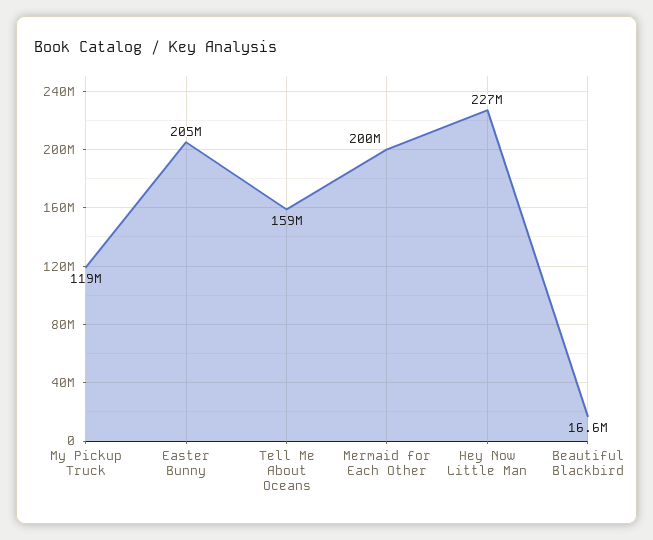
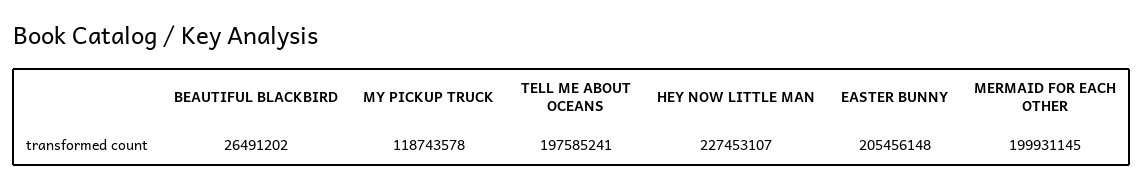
  {
    "My Pickup Truck": 118743578,
    "Easter Bunny": 205456148,
-   "Tell Me About Oceans": 159000000,
+   "Tell Me About Oceans": 197585241,
    "Mermaid for Each Other": 199931145,
    "Hey Now Little Man": 227453107,
-   "Beautiful Blackbird": 16600000
+   "Beautiful Blackbird": 26491202
  }

